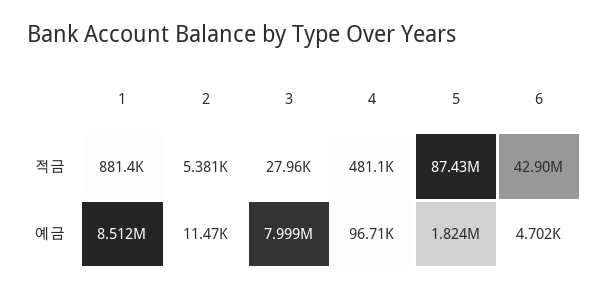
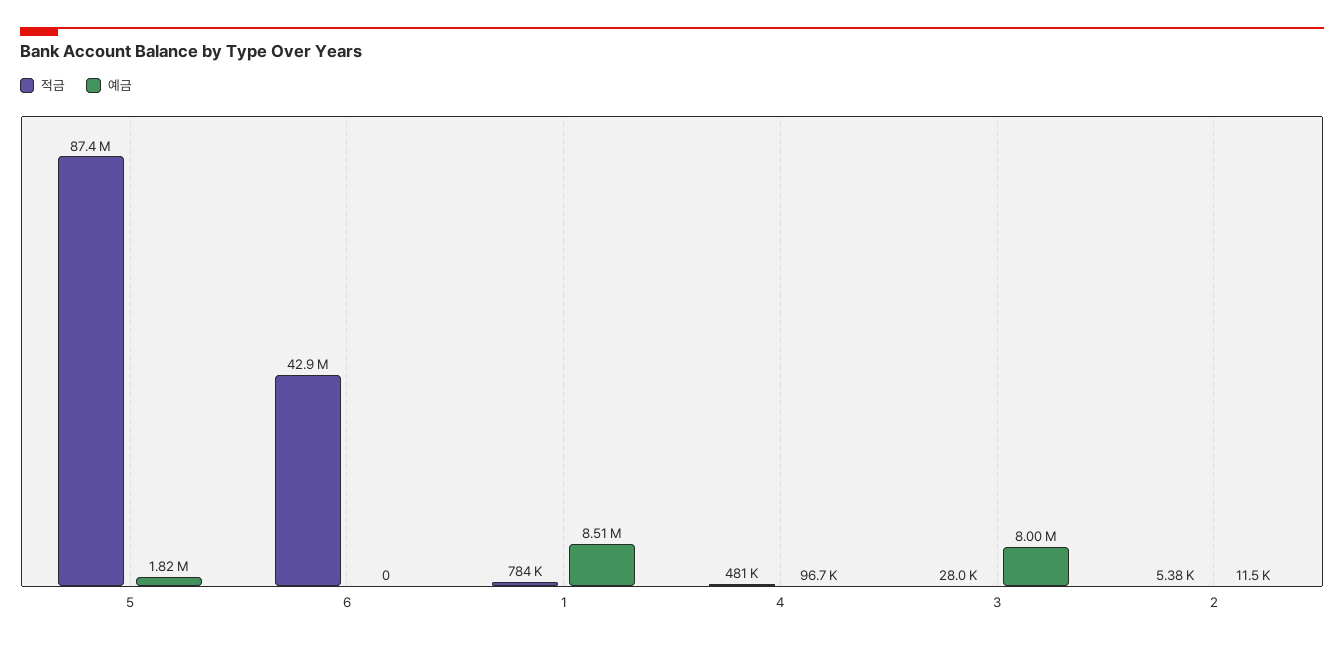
  {
    "적금": {
-     "1": 881400,
+     "1": 784000,
      "2": 5381,
      "3": 27960,
      "4": 481100,
      "5": 87430000,
      "6": 42900000
    },
    "예금": {
      "1": 8512000,
      "2": 11470,
      "3": 7999000,
      "4": 96710,
      "5": 1824000,
-     "6": 4702
+     "6": 0
    }
  }

